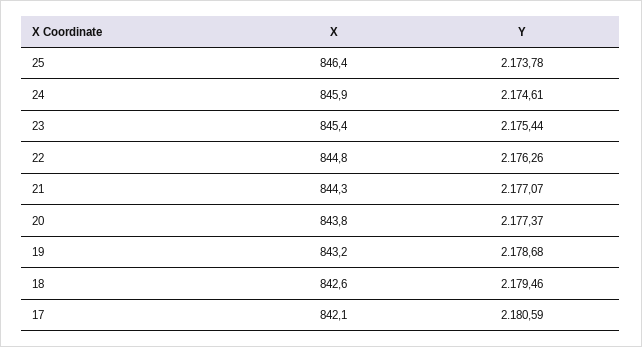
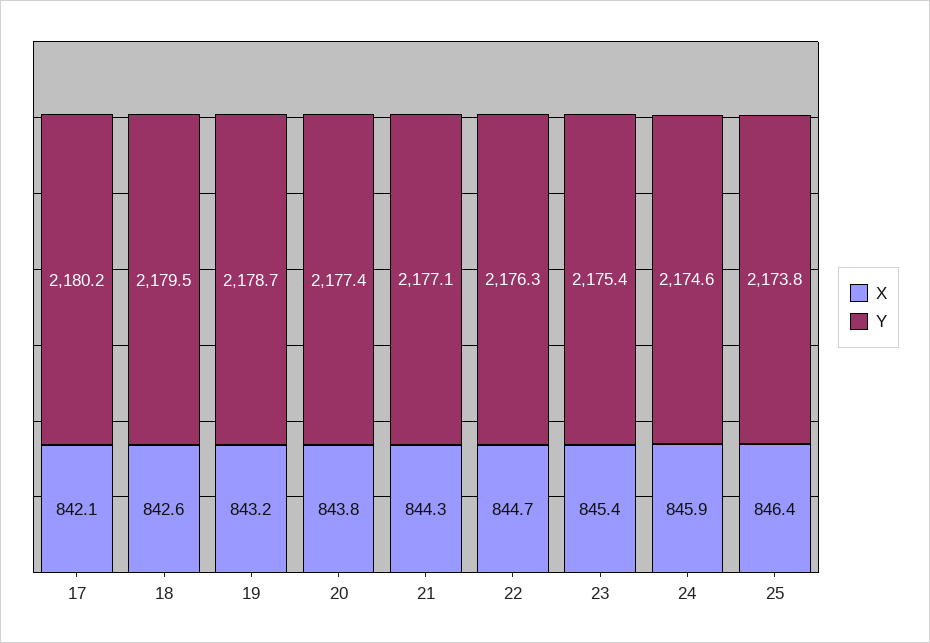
  {
    "X": {
      "25": 846.4,
      "24": 845.9,
      "23": 845.4,
-     "22": 844.8,
+     "22": 844.7,
      "21": 844.3,
      "20": 843.8,
      "19": 843.2,
      "18": 842.6,
      "17": 842.1
    },
    "Y": {
      "25": 2173.78,
      "24": 2174.61,
      "23": 2175.44,
      "22": 2176.26,
      "21": 2177.07,
      "20": 2177.37,
      "19": 2178.68,
      "18": 2179.46,
-     "17": 2180.59
+     "17": 2180.2
    }
  }

